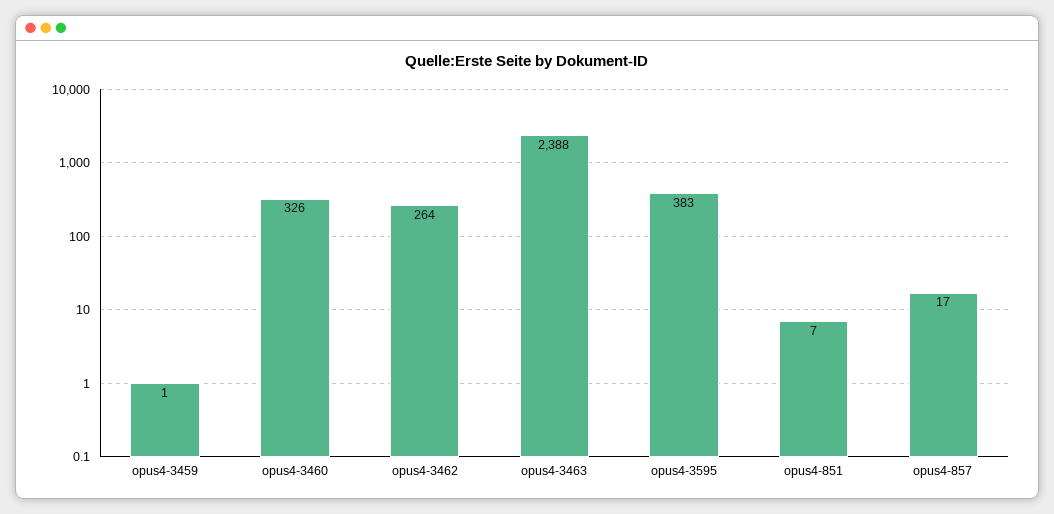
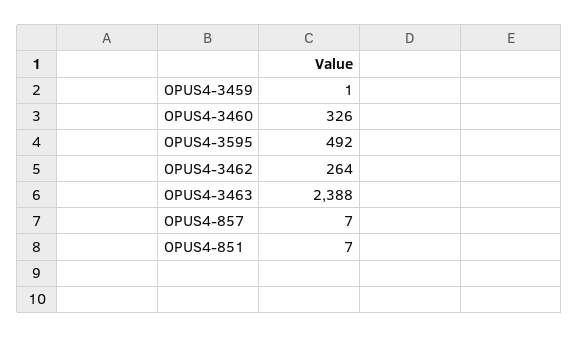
  {
    "opus4-3459": 1,
    "opus4-3460": 326,
    "opus4-3462": 264,
    "opus4-3463": 2388,
-   "opus4-3595": 383,
+   "opus4-3595": 492,
    "opus4-851": 7,
-   "opus4-857": 17
+   "opus4-857": 7
  }

